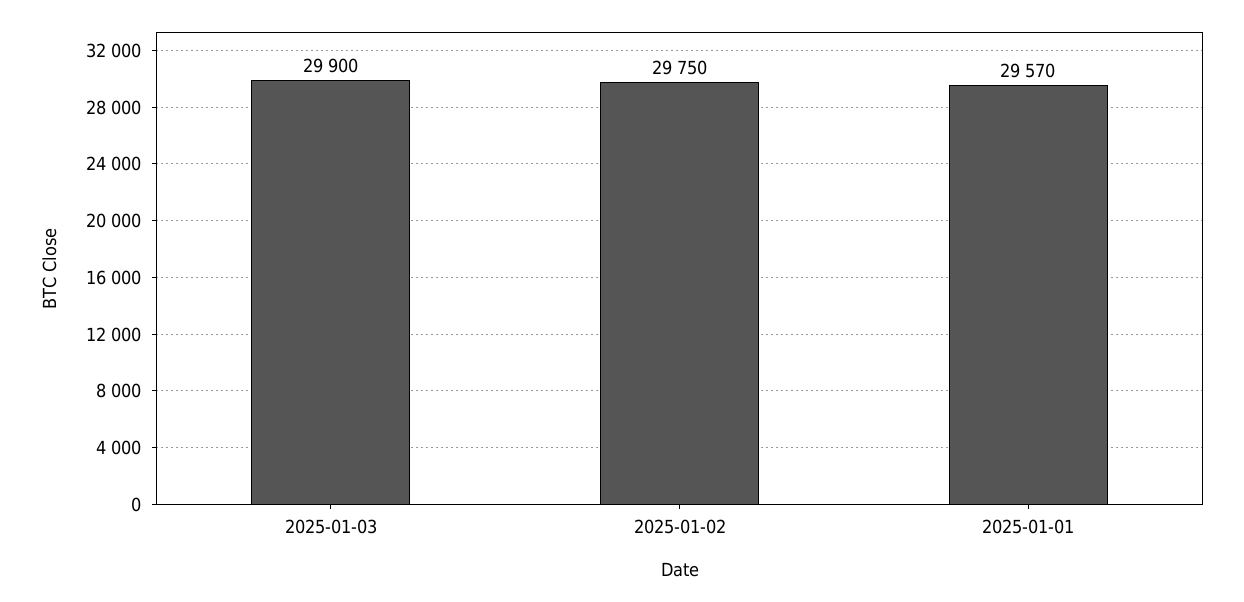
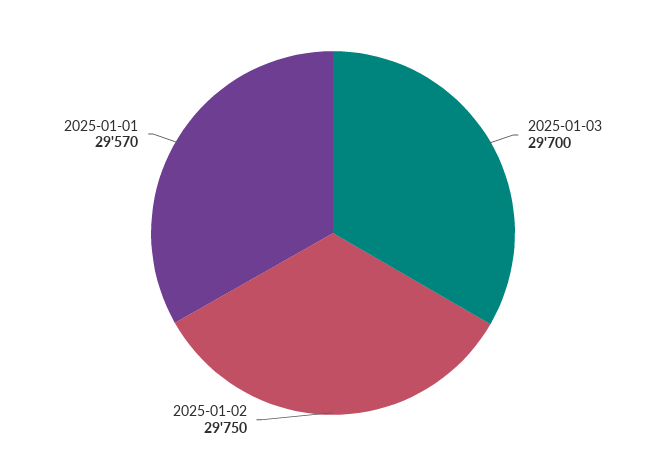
  {
-   "2025-01-03": 29900,
+   "2025-01-03": 29700,
    "2025-01-02": 29750,
    "2025-01-01": 29570
  }

